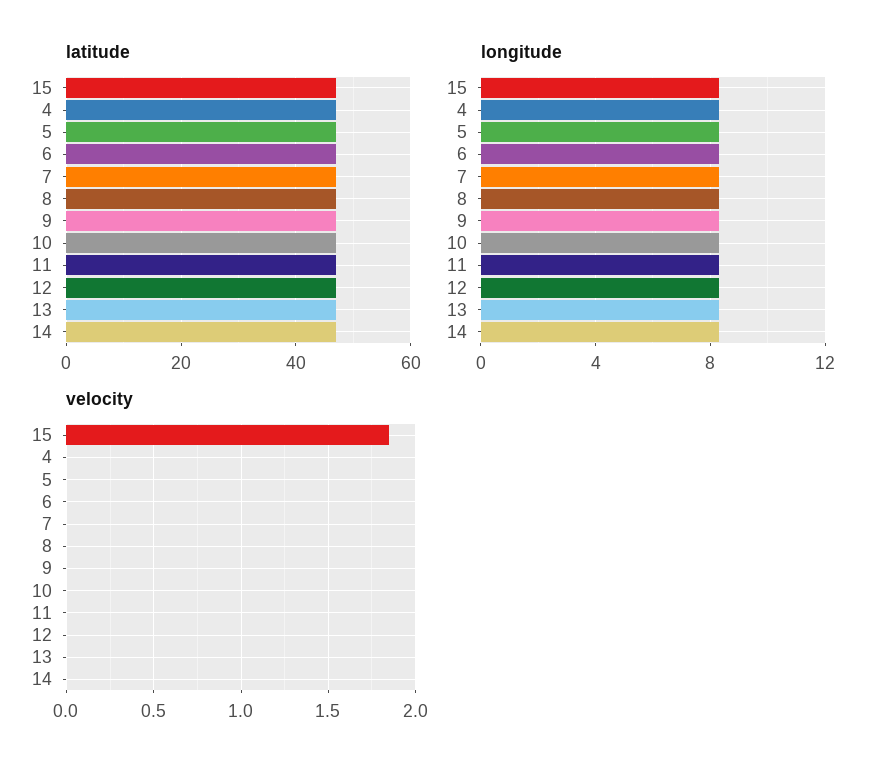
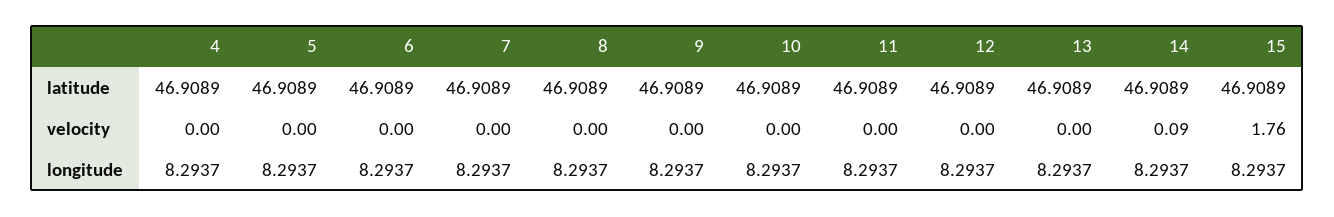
  {
    "latitude": {
      "15": 46.9089,
      "4": 46.9089,
      "5": 46.9089,
      "6": 46.9089,
      "7": 46.9089,
      "8": 46.9089,
      "9": 46.9089,
      "10": 46.9089,
      "11": 46.9089,
      "12": 46.9089,
      "13": 46.9089,
      "14": 46.9089
    },
    "longitude": {
      "15": 8.2937,
      "4": 8.2937,
      "5": 8.2937,
      "6": 8.2937,
      "7": 8.2937,
      "8": 8.2937,
      "9": 8.2937,
      "10": 8.2937,
      "11": 8.2937,
      "12": 8.2937,
      "13": 8.2937,
      "14": 8.2937
    },
    "velocity": {
-     "15": 1.85,
+     "15": 1.76,
      "4": 0,
      "5": 0,
      "6": 0,
      "7": 0,
      "8": 0,
      "9": 0,
      "10": 0,
      "11": 0,
      "12": 0,
      "13": 0,
-     "14": 0
+     "14": 0.09
    }
  }

